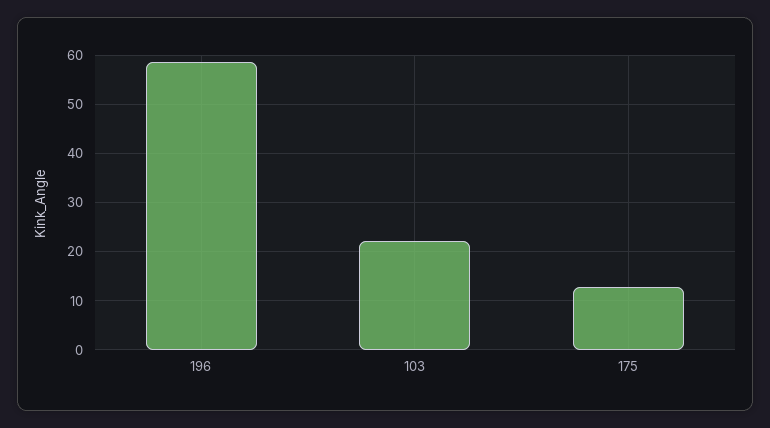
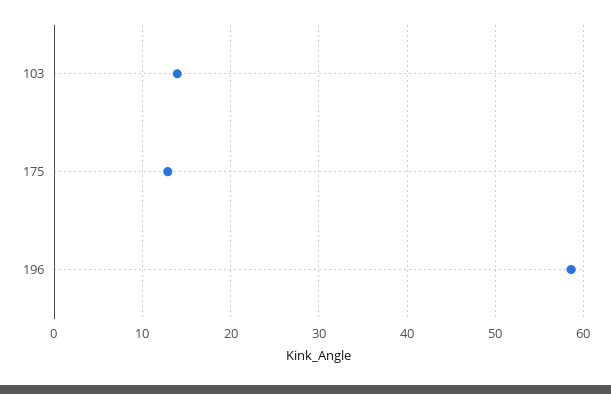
  {
    "196": 59,
-   "103": 22,
+   "103": 14,
    "175": 13
  }

